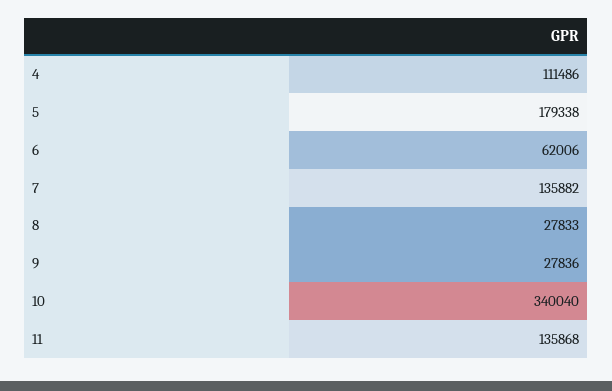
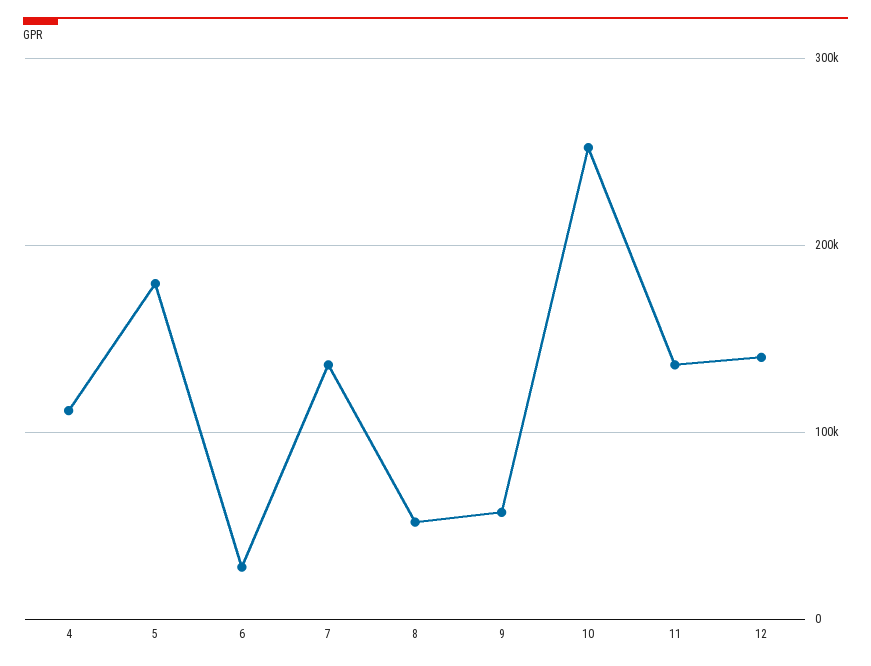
  {
    "4": 111486,
    "5": 179338,
-   "6": 62006,
+   "6": 30000,
    "7": 135882,
-   "8": 27833,
+   "8": 50000,
-   "9": 27836,
+   "9": 60000,
-   "10": 340040,
+   "10": 250000,
-   "11": 135868
+   "11": 135868,
+   "12": 140000
  }

